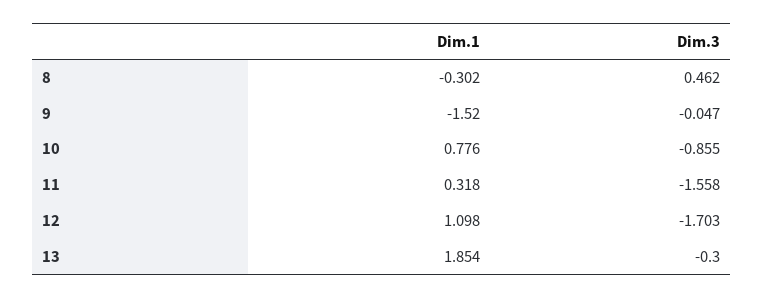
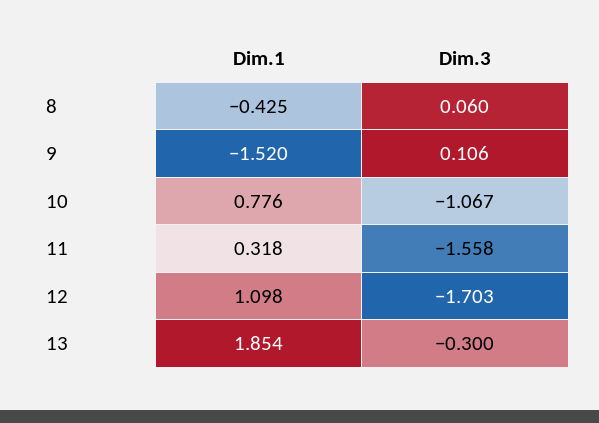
  {
    "Dim.1": {
-     "8": -0.302,
+     "8": -0.425,
      "9": -1.52,
      "10": 0.776,
      "11": 0.318,
      "12": 1.098,
      "13": 1.854
    },
    "Dim.3": {
-     "8": 0.462,
+     "8": 0.06,
-     "9": -0.047,
+     "9": 0.106,
-     "10": -0.855,
+     "10": -1.067,
      "11": -1.558,
      "12": -1.703,
      "13": -0.3
    }
  }

